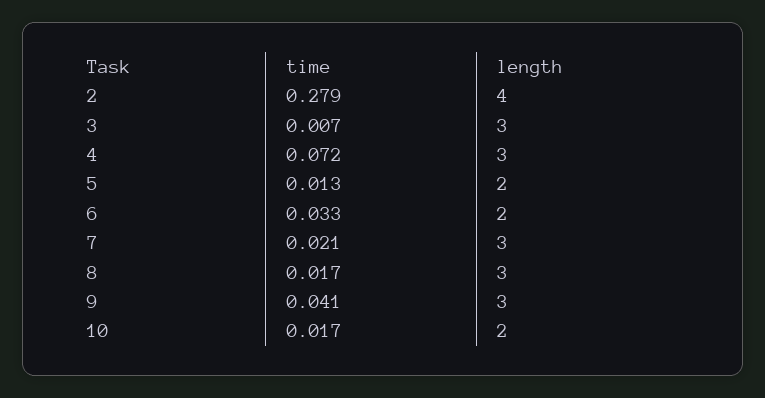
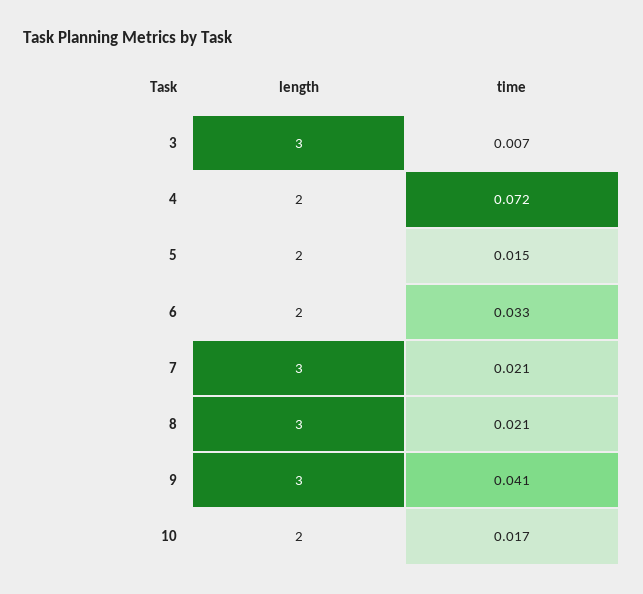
  {
    "time": {
-     "2": 0.279,
      "3": 0.007,
      "4": 0.072,
-     "5": 0.013,
+     "5": 0.015,
      "6": 0.033,
      "7": 0.021,
-     "8": 0.017,
+     "8": 0.021,
      "9": 0.041,
      "10": 0.017
    },
    "length": {
-     "2": 4,
      "3": 3,
-     "4": 3,
+     "4": 2,
      "5": 2,
      "6": 2,
      "7": 3,
      "8": 3,
      "9": 3,
      "10": 2
    }
  }

